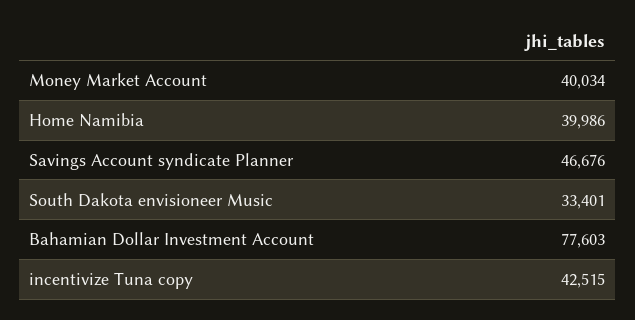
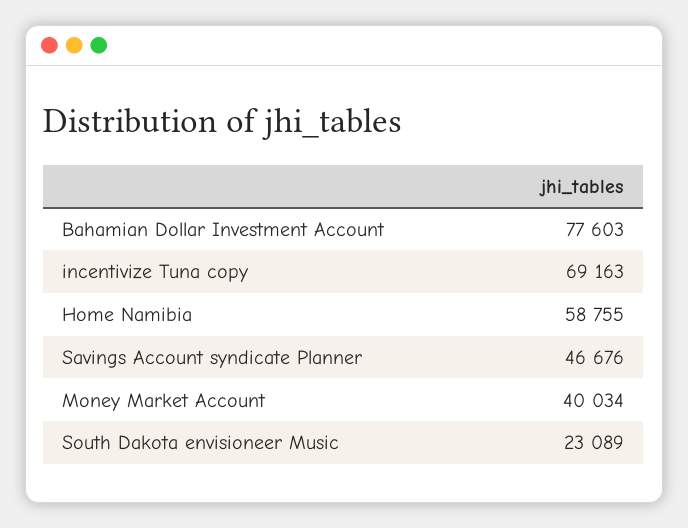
  {
    "Money Market Account": 40034,
-   "Home Namibia": 39986,
+   "Home Namibia": 58755,
    "Savings Account syndicate Planner": 46676,
-   "South Dakota envisioneer Music": 33401,
+   "South Dakota envisioneer Music": 23089,
    "Bahamian Dollar Investment Account": 77603,
-   "incentivize Tuna copy": 42515
+   "incentivize Tuna copy": 69163
  }

